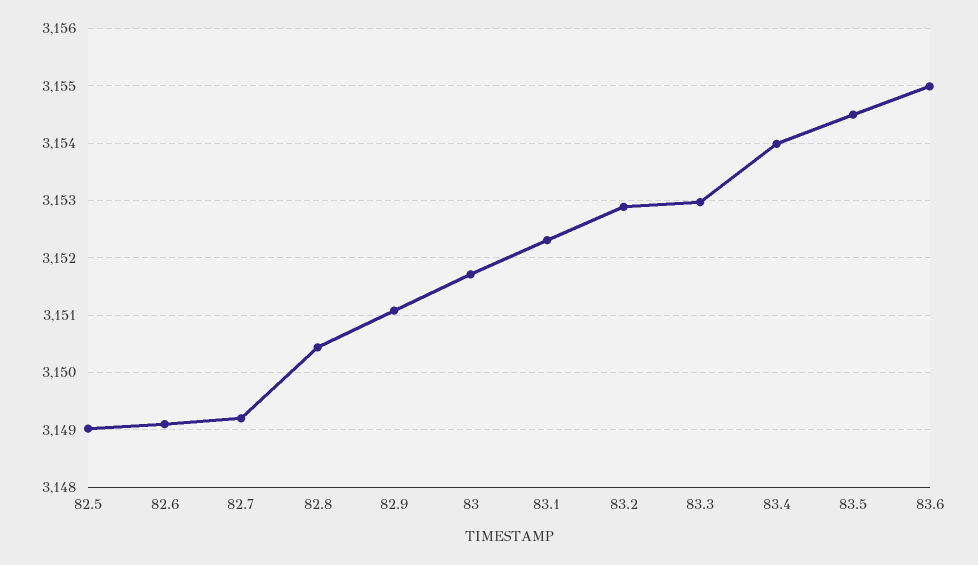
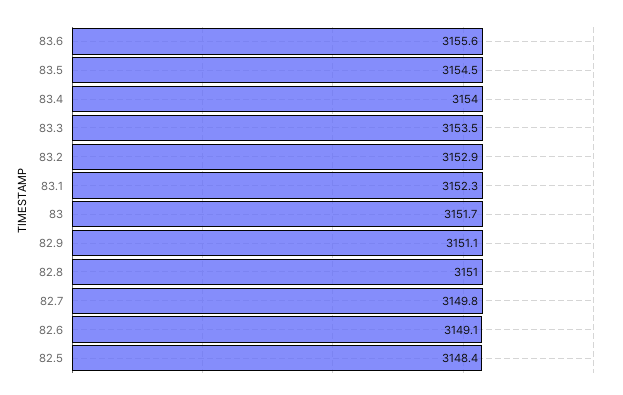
  {
-   "82.5": 3149,
+   "82.5": 3148.4,
    "82.6": 3149.1,
-   "82.7": 3149.2,
+   "82.7": 3149.8,
-   "82.8": 3150.4,
+   "82.8": 3151,
    "82.9": 3151.1,
    "83": 3151.7,
    "83.1": 3152.3,
    "83.2": 3152.9,
-   "83.3": 3153,
+   "83.3": 3153.5,
    "83.4": 3154,
    "83.5": 3154.5,
-   "83.6": 3155
+   "83.6": 3155.6
  }

